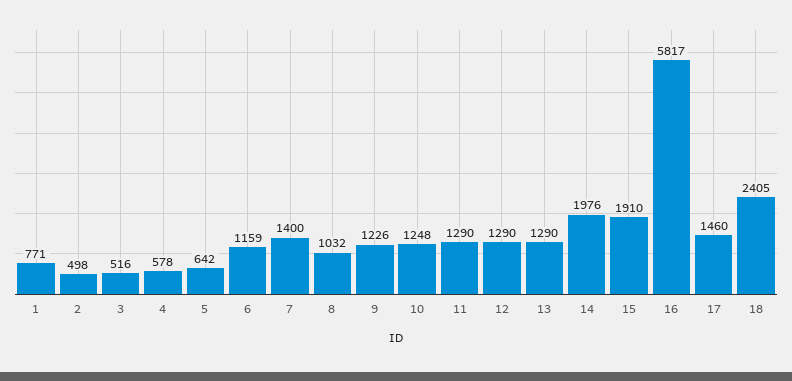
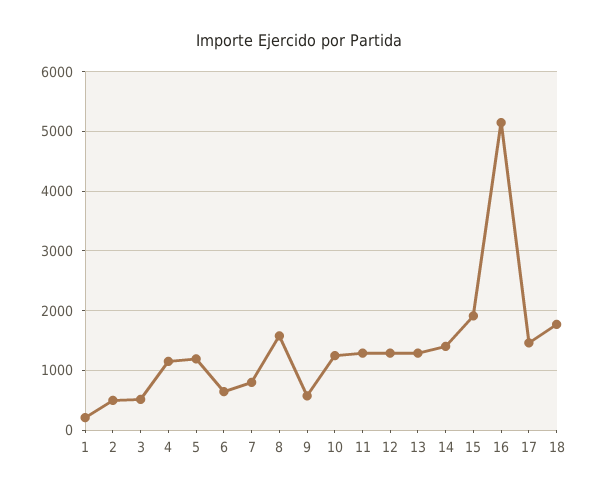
  {
-   "1": 771,
+   "1": 200,
    "2": 498,
    "3": 516,
-   "4": 578,
+   "4": 1200,
-   "5": 642,
+   "5": 1200,
-   "6": 1159,
+   "6": 600,
-   "7": 1400,
+   "7": 800,
-   "8": 1032,
+   "8": 1600,
-   "9": 1226,
+   "9": 600,
    "10": 1248,
    "11": 1290,
    "12": 1290,
    "13": 1290,
-   "14": 1976,
+   "14": 1400,
    "15": 1910,
-   "16": 5817,
+   "16": 5200,
    "17": 1460,
-   "18": 2405
+   "18": 1800
  }

